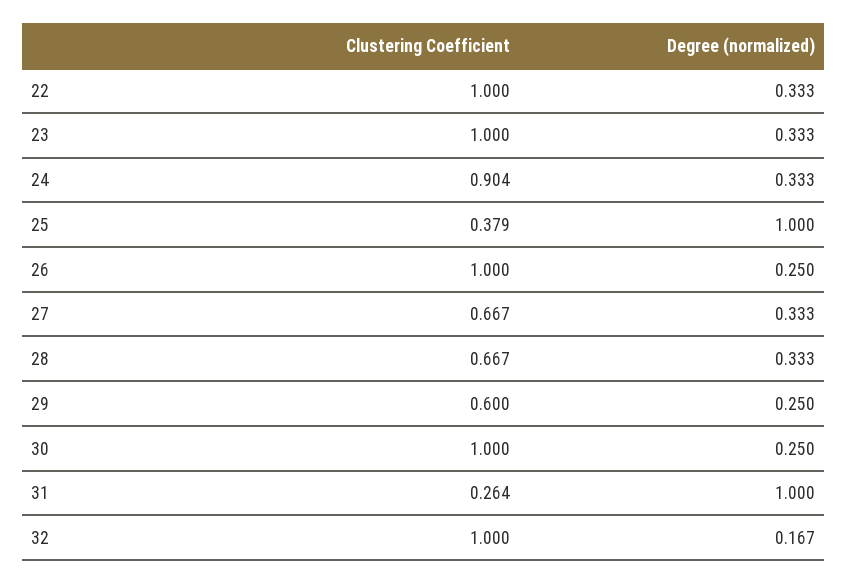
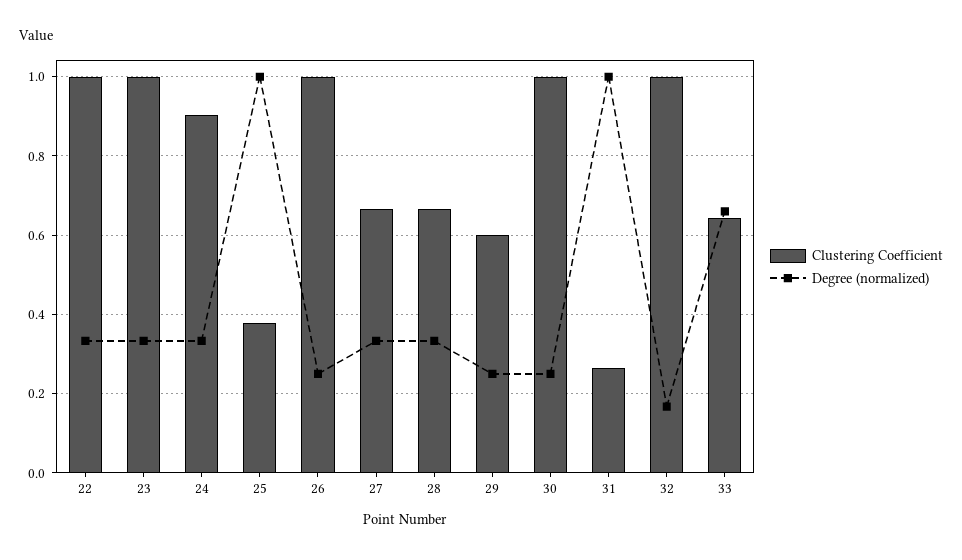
  {
    "Clustering Coefficient": {
      "22": 1,
      "23": 1,
      "24": 0.904,
      "25": 0.379,
      "26": 1,
      "27": 0.667,
      "28": 0.667,
      "29": 0.6,
      "30": 1,
      "31": 0.264,
-     "32": 1
+     "32": 1,
+     "33": 0.64
    },
    "Degree (normalized)": {
      "22": 0.333,
      "23": 0.333,
      "24": 0.333,
      "25": 1,
      "26": 0.25,
      "27": 0.333,
      "28": 0.333,
      "29": 0.25,
      "30": 0.25,
      "31": 1,
-     "32": 0.167
+     "32": 0.167,
+     "33": 0.66
    }
  }

